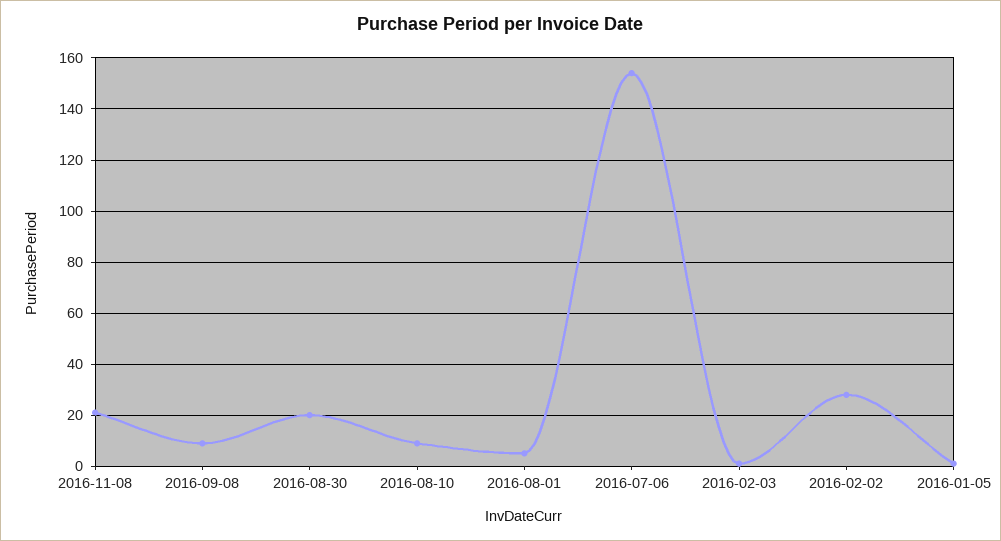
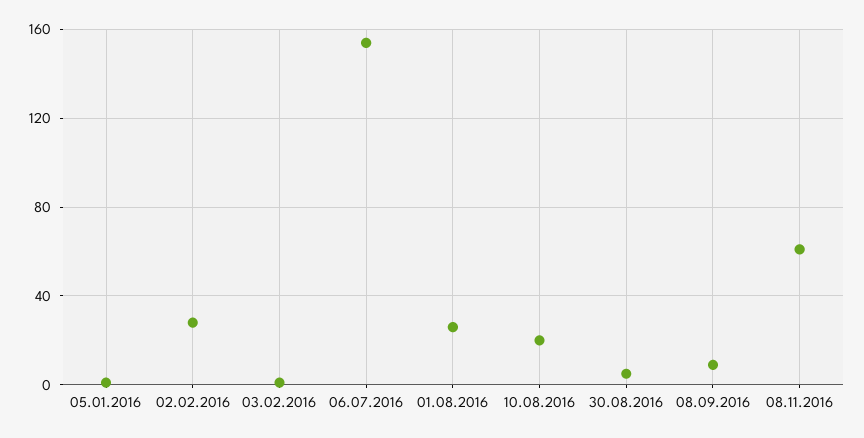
  {
-   "2016-11-08": 20,
+   "2016-11-08": 60,
    "2016-09-08": 10,
-   "2016-08-30": 20,
+   "2016-08-30": 5,
-   "2016-08-10": 10,
+   "2016-08-10": 20,
-   "2016-08-01": 5,
+   "2016-08-01": 25,
    "2016-07-06": 155,
    "2016-02-03": 0,
    "2016-02-02": 30,
    "2016-01-05": 0
  }

